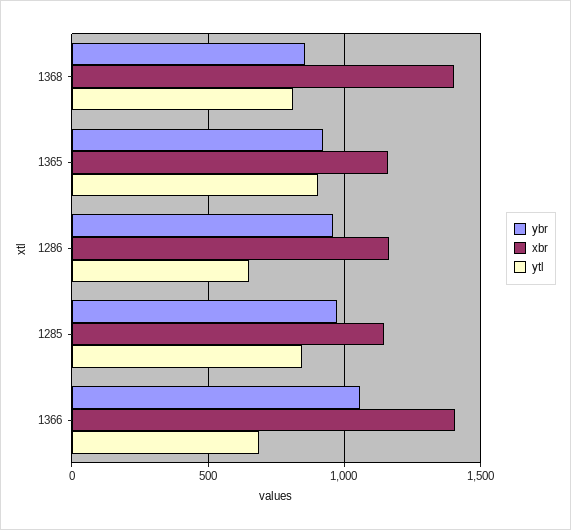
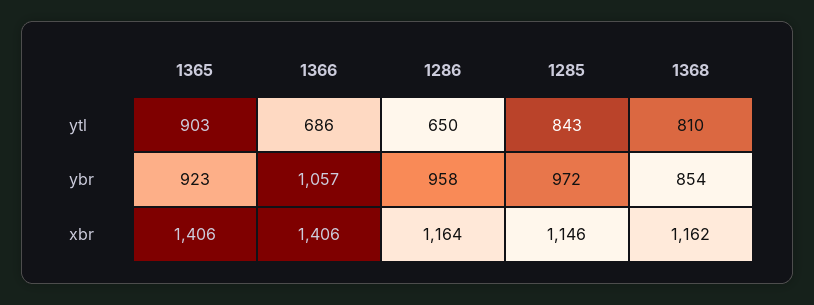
  {
    "ybr": {
      "1368": 854,
      "1365": 923,
      "1286": 958,
      "1285": 972,
      "1366": 1057
    },
    "xbr": {
-     "1368": 1400,
+     "1368": 1162,
-     "1365": 1150,
+     "1365": 1406,
      "1286": 1164,
      "1285": 1146,
      "1366": 1406
    },
    "ytl": {
      "1368": 810,
      "1365": 903,
      "1286": 650,
      "1285": 843,
      "1366": 686
    }
  }

